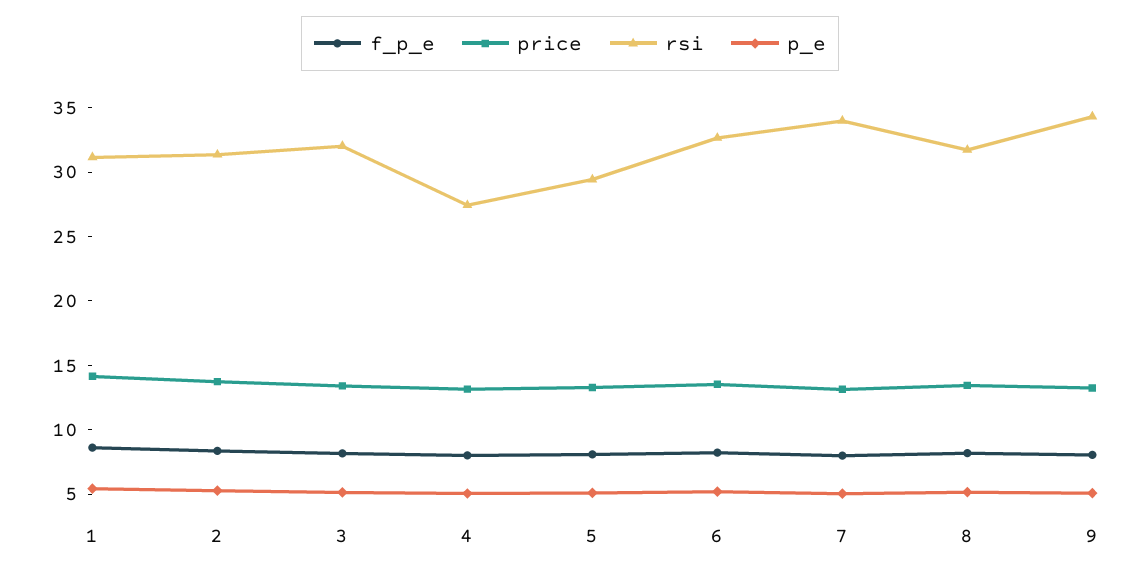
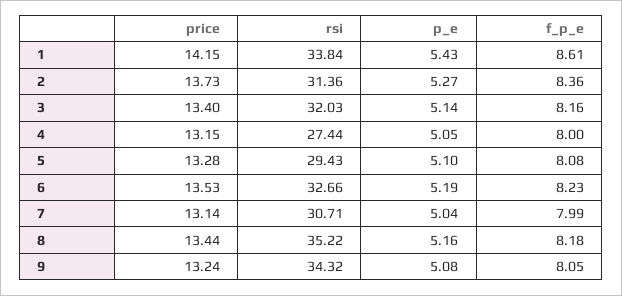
  {
    "f_p_e": {
      "1": 8.61,
      "2": 8.36,
      "3": 8.16,
      "4": 8,
      "5": 8.08,
      "6": 8.23,
      "7": 7.99,
      "8": 8.18,
      "9": 8.05
    },
    "price": {
      "1": 14.15,
      "2": 13.73,
      "3": 13.4,
      "4": 13.15,
      "5": 13.28,
      "6": 13.53,
      "7": 13.14,
      "8": 13.44,
      "9": 13.24
    },
    "rsi": {
-     "1": 31,
+     "1": 33.84,
      "2": 31.36,
      "3": 32.03,
      "4": 27.44,
      "5": 29.43,
      "6": 32.66,
-     "7": 34,
+     "7": 30.71,
-     "8": 32,
+     "8": 35.22,
      "9": 34.32
    },
    "p_e": {
      "1": 5.43,
      "2": 5.27,
      "3": 5.14,
      "4": 5.05,
      "5": 5.1,
      "6": 5.19,
      "7": 5.04,
      "8": 5.16,
      "9": 5.08
    }
  }

